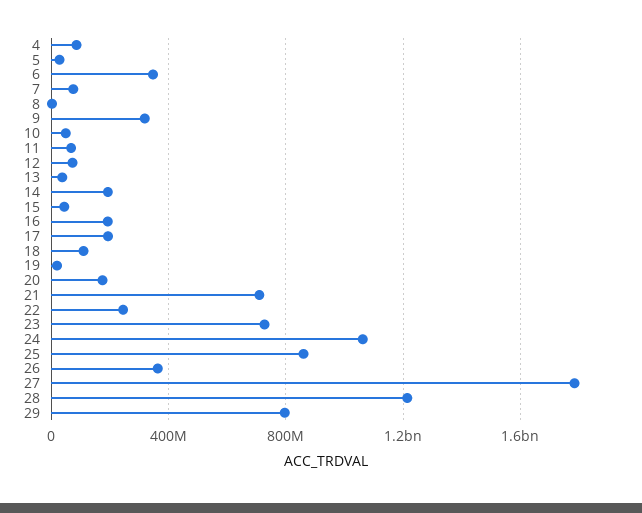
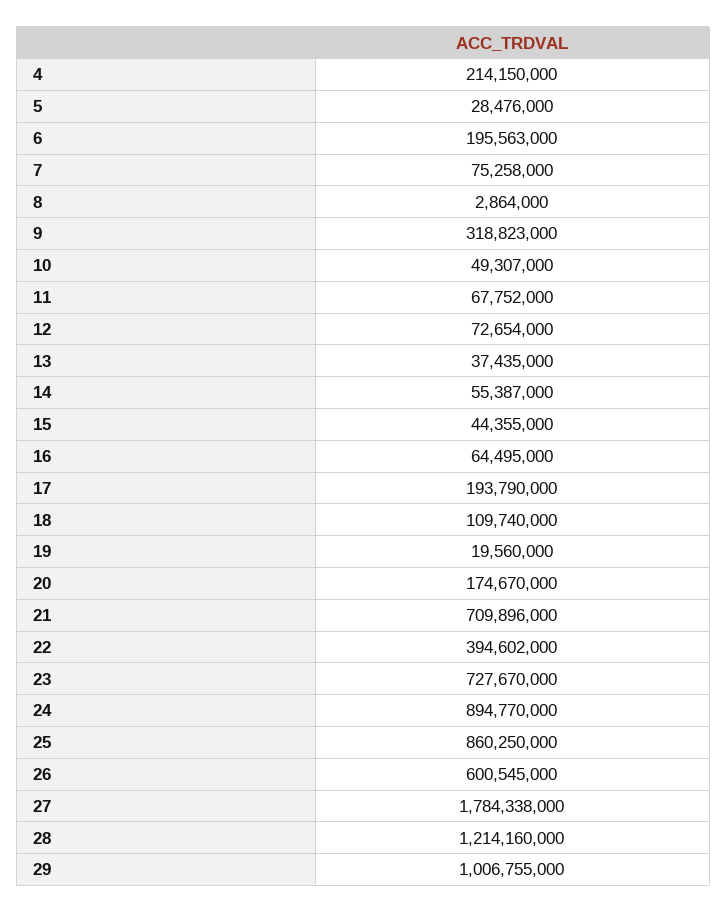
  {
-   "4": 100000000,
+   "4": 214150000,
    "5": 28476000,
-   "6": 350000000,
+   "6": 195563000,
    "7": 75258000,
    "8": 2864000,
    "9": 318823000,
    "10": 49307000,
    "11": 67752000,
    "12": 72654000,
    "13": 37435000,
-   "14": 200000000,
+   "14": 55387000,
    "15": 44355000,
-   "16": 200000000,
+   "16": 64495000,
    "17": 193790000,
    "18": 109740000,
    "19": 19560000,
    "20": 174670000,
    "21": 709896000,
-   "22": 250000000,
+   "22": 394602000,
    "23": 727670000,
-   "24": 1050000000,
+   "24": 894770000,
    "25": 860250000,
-   "26": 350000000,
+   "26": 600545000,
    "27": 1784338000,
    "28": 1214160000,
-   "29": 800000000
+   "29": 1006755000
  }

